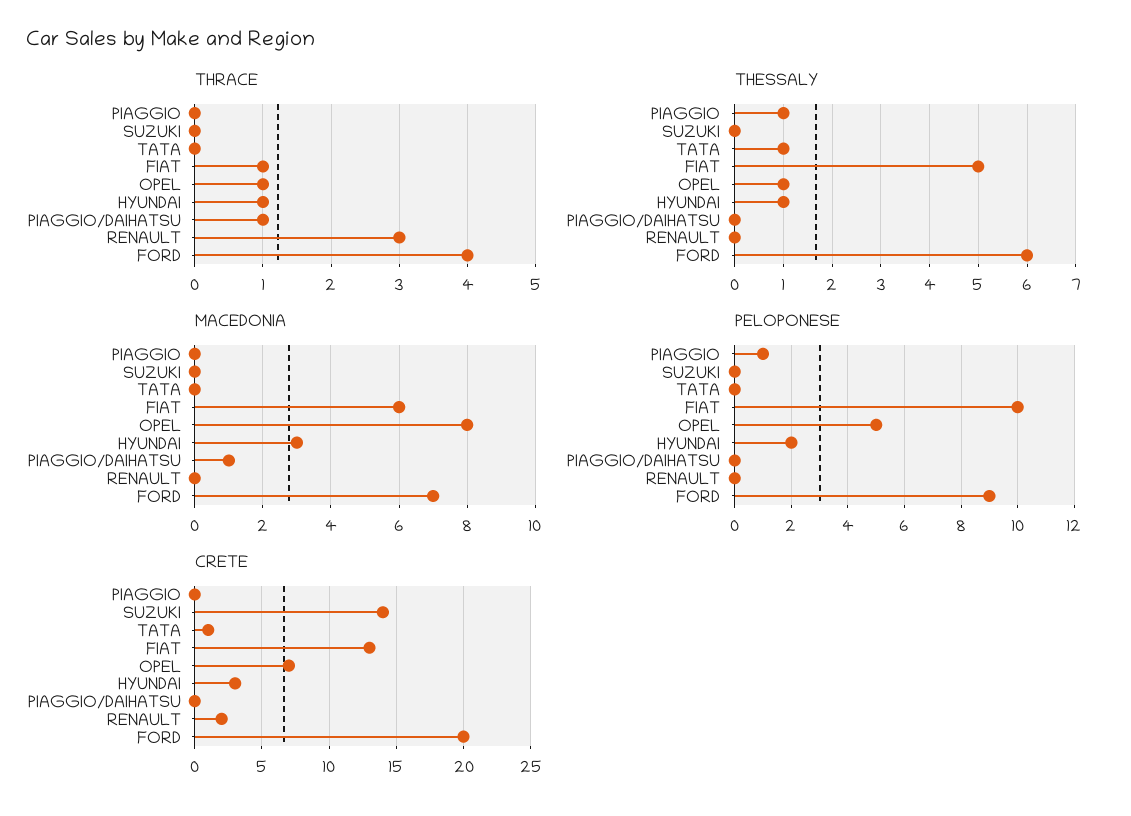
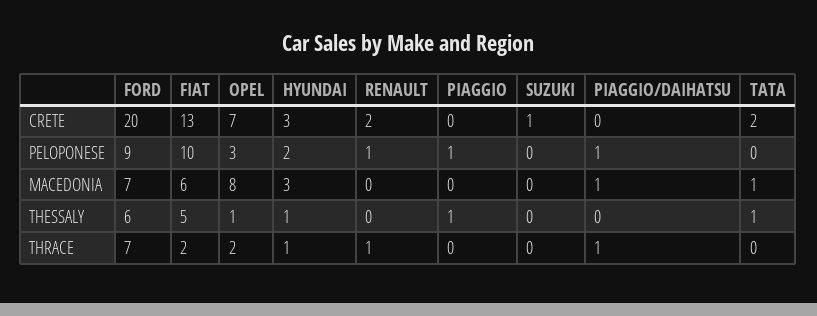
  {
    "THRACE": {
      "PIAGGIO": 0,
      "SUZUKI": 0,
      "TATA": 0,
-     "FIAT": 1,
+     "FIAT": 2,
-     "OPEL": 1,
+     "OPEL": 2,
      "HYUNDAI": 1,
      "PIAGGIO/DAIHATSU": 1,
-     "RENAULT": 3,
+     "RENAULT": 1,
-     "FORD": 4
+     "FORD": 7
    },
    "THESSALY": {
      "PIAGGIO": 1,
      "SUZUKI": 0,
      "TATA": 1,
      "FIAT": 5,
      "OPEL": 1,
      "HYUNDAI": 1,
      "PIAGGIO/DAIHATSU": 0,
      "RENAULT": 0,
      "FORD": 6
    },
    "MACEDONIA": {
      "PIAGGIO": 0,
      "SUZUKI": 0,
-     "TATA": 0,
+     "TATA": 1,
      "FIAT": 6,
      "OPEL": 8,
      "HYUNDAI": 3,
      "PIAGGIO/DAIHATSU": 1,
      "RENAULT": 0,
      "FORD": 7
    },
    "PELOPONESE": {
      "PIAGGIO": 1,
      "SUZUKI": 0,
      "TATA": 0,
      "FIAT": 10,
-     "OPEL": 5,
+     "OPEL": 3,
      "HYUNDAI": 2,
-     "PIAGGIO/DAIHATSU": 0,
+     "PIAGGIO/DAIHATSU": 1,
-     "RENAULT": 0,
+     "RENAULT": 1,
      "FORD": 9
    },
    "CRETE": {
      "PIAGGIO": 0,
-     "SUZUKI": 14,
+     "SUZUKI": 1,
-     "TATA": 1,
+     "TATA": 2,
      "FIAT": 13,
      "OPEL": 7,
      "HYUNDAI": 3,
      "PIAGGIO/DAIHATSU": 0,
      "RENAULT": 2,
      "FORD": 20
    }
  }

